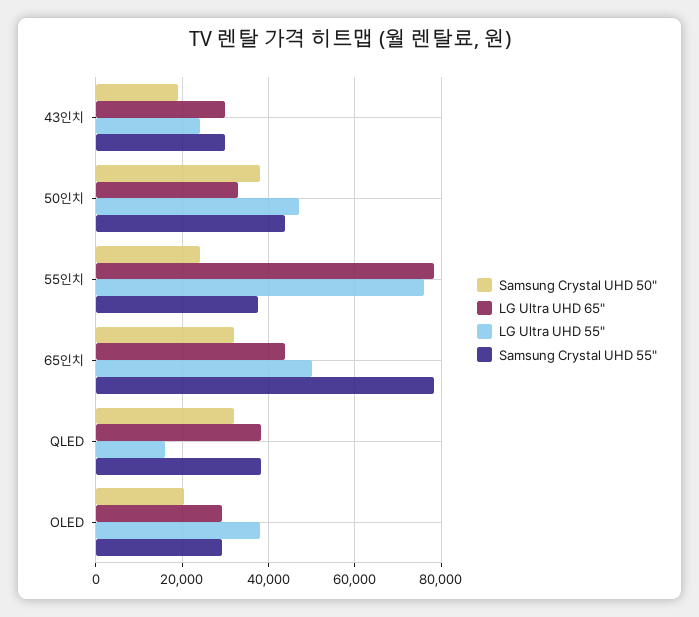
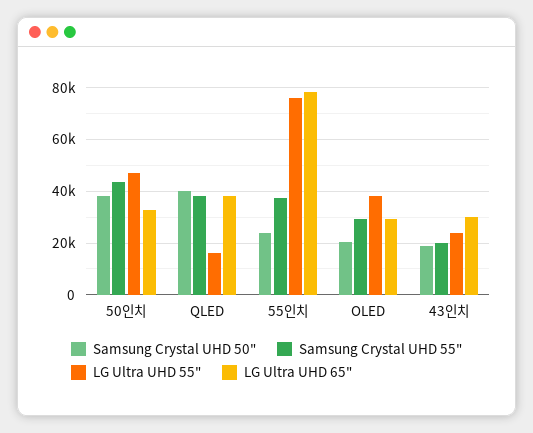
  {
    "Samsung Crystal UHD 50\"": {
      "43인치": 18000,
      "50인치": 38000,
      "55인치": 24000,
-     "65인치": 32000,
-     "QLED": 32000,
+     "QLED": 40000,
      "OLED": 20000
    },
    "LG Ultra UHD 65\"": {
      "43인치": 30000,
      "50인치": 32000,
      "55인치": 78000,
-     "65인치": 44000,
      "QLED": 38000,
      "OLED": 30000
    },
    "LG Ultra UHD 55\"": {
      "43인치": 24000,
      "50인치": 48000,
      "55인치": 76000,
-     "65인치": 50000,
      "QLED": 16000,
      "OLED": 38000
    },
    "Samsung Crystal UHD 55\"": {
-     "43인치": 30000,
+     "43인치": 20000,
      "50인치": 44000,
      "55인치": 38000,
-     "65인치": 78000,
      "QLED": 38000,
      "OLED": 30000
    }
  }

